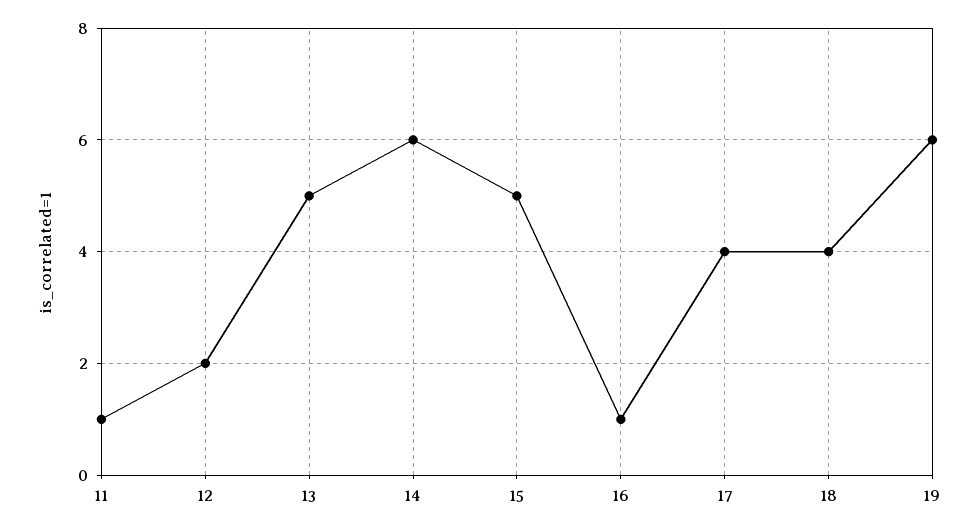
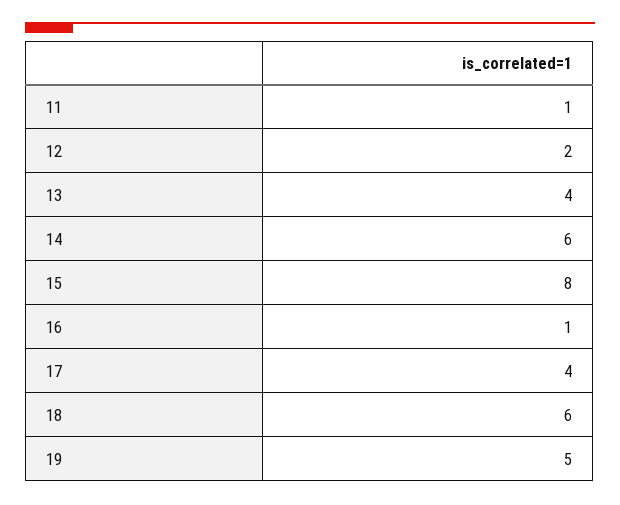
  {
    "11": 1,
    "12": 2,
-   "13": 5,
+   "13": 4,
    "14": 6,
-   "15": 5,
+   "15": 8,
    "16": 1,
    "17": 4,
-   "18": 4,
+   "18": 6,
-   "19": 6
+   "19": 5
  }

